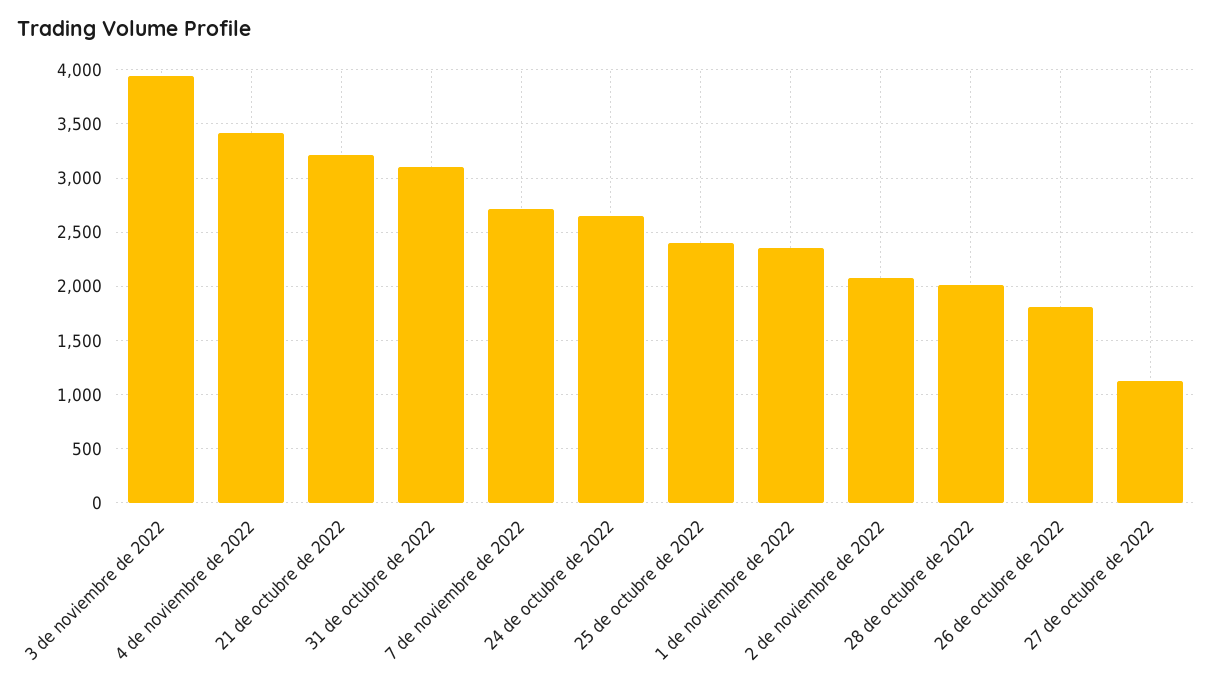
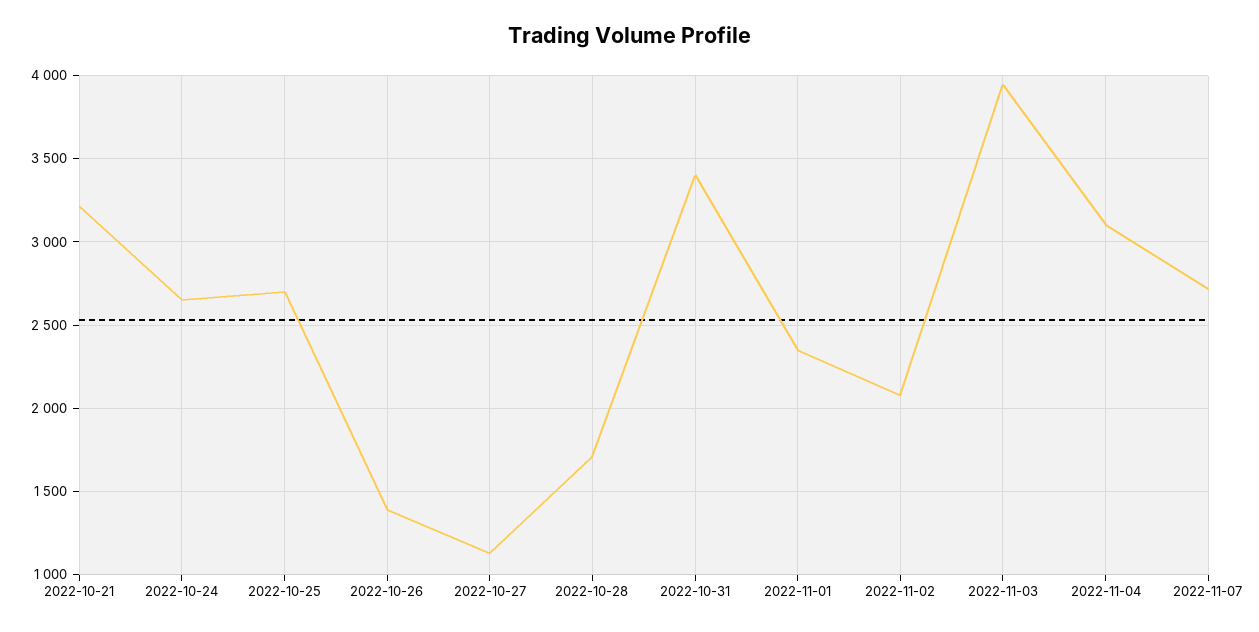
  {
    "3 de noviembre de 2022": 3950,
-   "4 de noviembre de 2022": 3400,
+   "4 de noviembre de 2022": 3100,
    "21 de octubre de 2022": 3200,
-   "31 de octubre de 2022": 3100,
+   "31 de octubre de 2022": 3400,
    "7 de noviembre de 2022": 2700,
    "24 de octubre de 2022": 2650,
-   "25 de octubre de 2022": 2400,
+   "25 de octubre de 2022": 2700,
    "1 de noviembre de 2022": 2350,
    "2 de noviembre de 2022": 2100,
-   "28 de octubre de 2022": 2000,
+   "28 de octubre de 2022": 1700,
-   "26 de octubre de 2022": 1800,
+   "26 de octubre de 2022": 1400,
    "27 de octubre de 2022": 1150
  }

